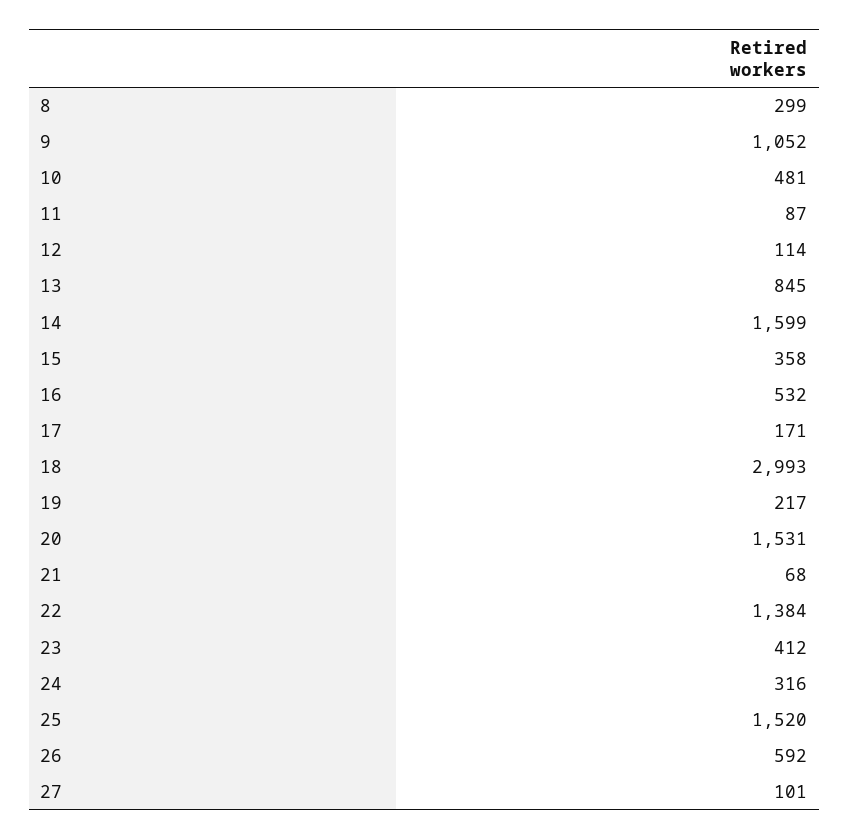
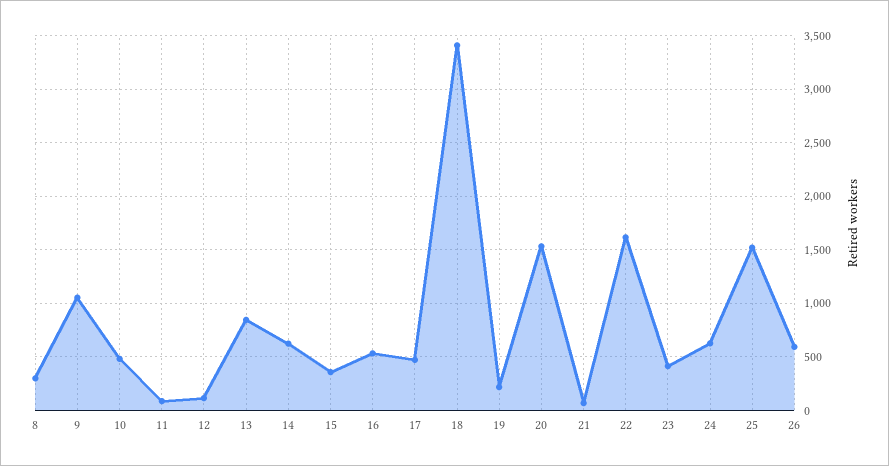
  {
    "8": 299,
    "9": 1052,
    "10": 481,
    "11": 87,
    "12": 114,
    "13": 845,
-   "14": 1599,
+   "14": 600,
    "15": 358,
    "16": 532,
-   "17": 171,
+   "17": 500,
-   "18": 2993,
+   "18": 3400,
    "19": 217,
    "20": 1531,
    "21": 68,
-   "22": 1384,
+   "22": 1600,
    "23": 412,
-   "24": 316,
+   "24": 600,
    "25": 1520,
-   "26": 592,
+   "26": 592
-   "27": 101
  }

